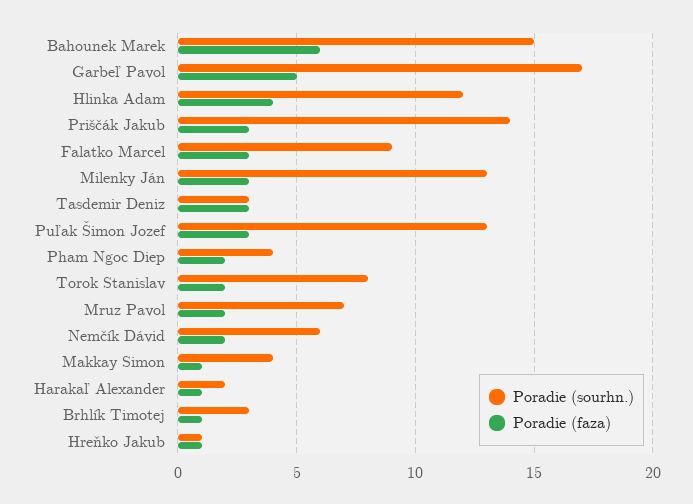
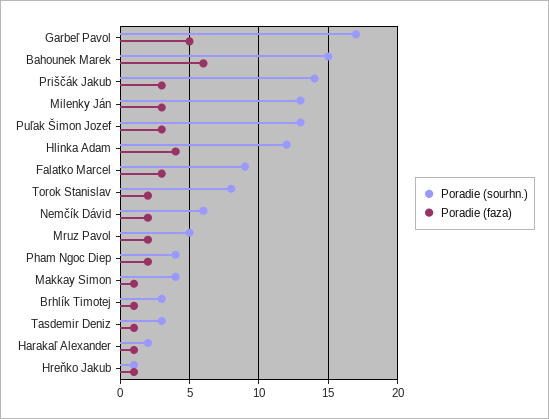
  {
    "Poradie (sourhn.)": {
      "Bahounek Marek": 15,
      "Garbeľ Pavol": 17,
      "Hlinka Adam": 12,
      "Priščák Jakub": 14,
      "Falatko Marcel": 9,
      "Milenky Ján": 13,
      "Tasdemir Deniz": 3,
      "Puľak Šimon Jozef": 13,
      "Pham Ngoc Diep": 4,
      "Torok Stanislav": 8,
-     "Mruz Pavol": 7,
+     "Mruz Pavol": 5,
      "Nemčík Dávid": 6,
      "Makkay Simon": 4,
      "Harakaľ Alexander": 2,
      "Brhlík Timotej": 3,
      "Hreňko Jakub": 1
    },
    "Poradie (faza)": {
      "Bahounek Marek": 6,
      "Garbeľ Pavol": 5,
      "Hlinka Adam": 4,
      "Priščák Jakub": 3,
      "Falatko Marcel": 3,
      "Milenky Ján": 3,
-     "Tasdemir Deniz": 3,
+     "Tasdemir Deniz": 1,
      "Puľak Šimon Jozef": 3,
      "Pham Ngoc Diep": 2,
      "Torok Stanislav": 2,
      "Mruz Pavol": 2,
      "Nemčík Dávid": 2,
      "Makkay Simon": 1,
      "Harakaľ Alexander": 1,
      "Brhlík Timotej": 1,
      "Hreňko Jakub": 1
    }
  }

